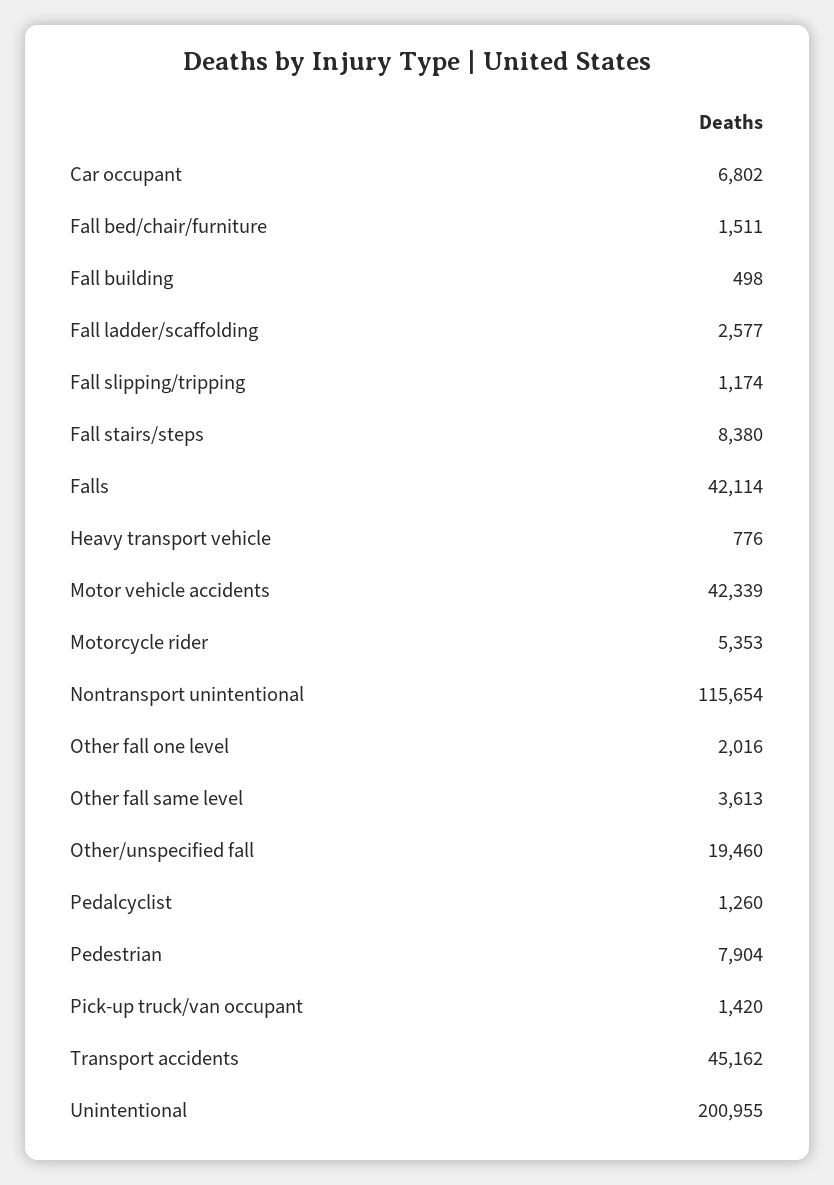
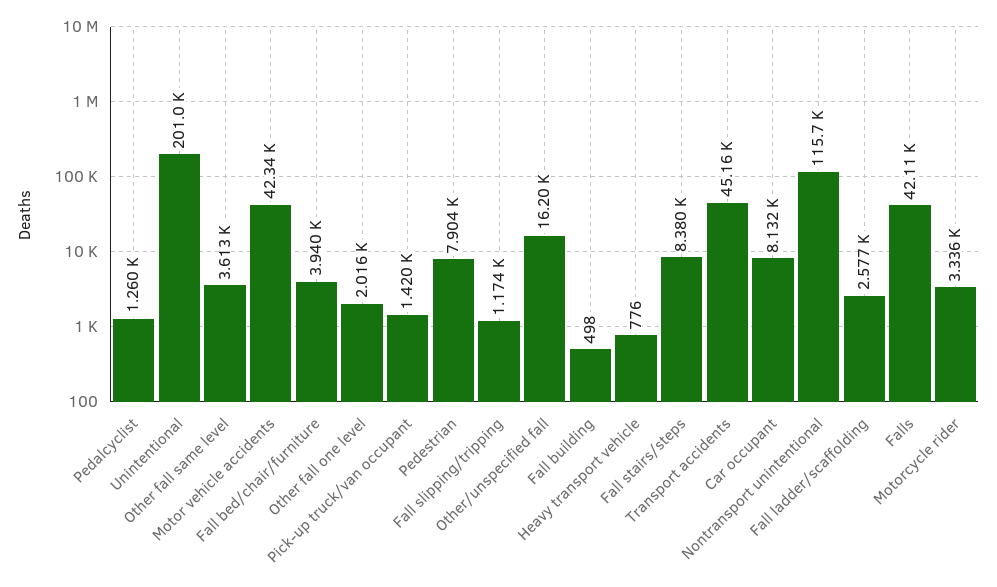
  {
-   "Car occupant": 6802,
+   "Car occupant": 8132,
-   "Fall bed/chair/furniture": 1511,
+   "Fall bed/chair/furniture": 3940,
    "Fall building": 498,
    "Fall ladder/scaffolding": 2577,
    "Fall slipping/tripping": 1174,
    "Fall stairs/steps": 8380,
    "Falls": 42114,
    "Heavy transport vehicle": 776,
    "Motor vehicle accidents": 42339,
-   "Motorcycle rider": 5353,
+   "Motorcycle rider": 3336,
    "Nontransport unintentional": 115654,
    "Other fall one level": 2016,
    "Other fall same level": 3613,
-   "Other/unspecified fall": 19460,
+   "Other/unspecified fall": 16200,
    "Pedalcyclist": 1260,
    "Pedestrian": 7904,
    "Pick-up truck/van occupant": 1420,
    "Transport accidents": 45162,
    "Unintentional": 200955
  }

